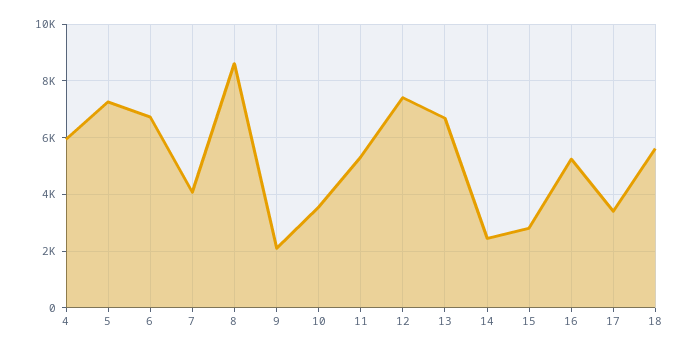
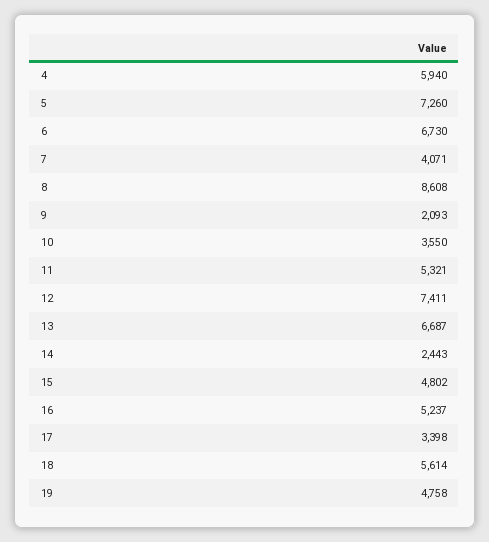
  {
    "4": 5940,
    "5": 7260,
    "6": 6730,
    "7": 4071,
    "8": 8608,
    "9": 2093,
    "10": 3550,
    "11": 5321,
    "12": 7411,
    "13": 6687,
    "14": 2443,
-   "15": 2750,
+   "15": 4802,
    "16": 5237,
    "17": 3398,
-   "18": 5614
+   "18": 5614,
+   "19": 4758
  }

